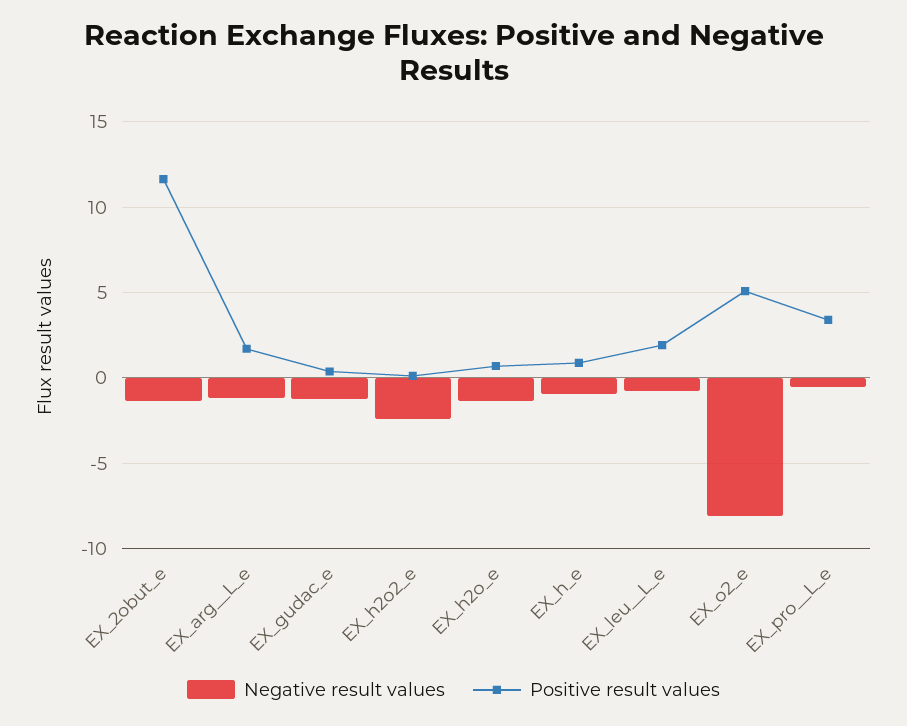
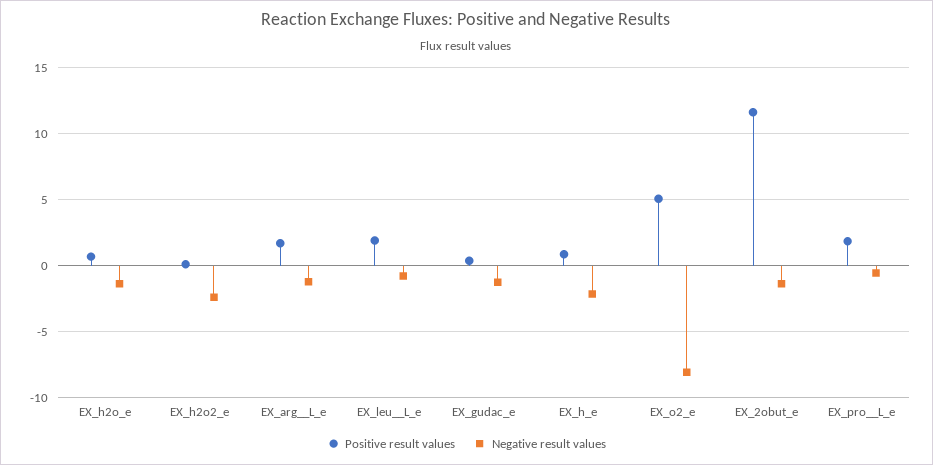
  {
    "Negative result values": {
      "EX_2obut_e": -1.5,
      "EX_arg__L_e": -1,
      "EX_gudac_e": -1,
      "EX_h2o2_e": -2.5,
      "EX_h2o_e": -1.5,
-     "EX_h_e": -1,
+     "EX_h_e": -2,
      "EX_leu__L_e": -1,
      "EX_o2_e": -8,
      "EX_pro__L_e": -0.5
    },
    "Positive result values": {
      "EX_2obut_e": 11.5,
      "EX_arg__L_e": 1.5,
      "EX_gudac_e": 0.5,
      "EX_h2o2_e": 0,
      "EX_h2o_e": 0.5,
      "EX_h_e": 1,
      "EX_leu__L_e": 2,
      "EX_o2_e": 5,
-     "EX_pro__L_e": 3.5
+     "EX_pro__L_e": 2
    }
  }

